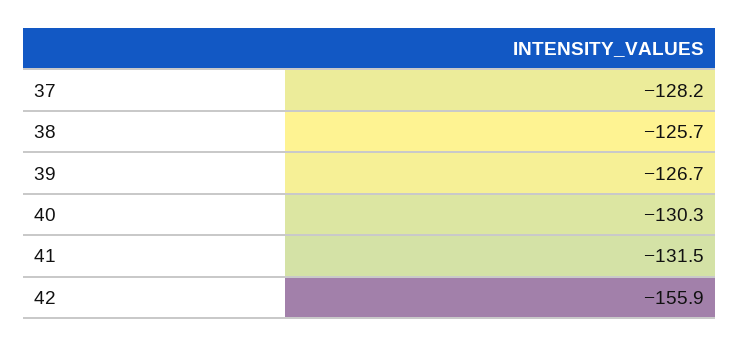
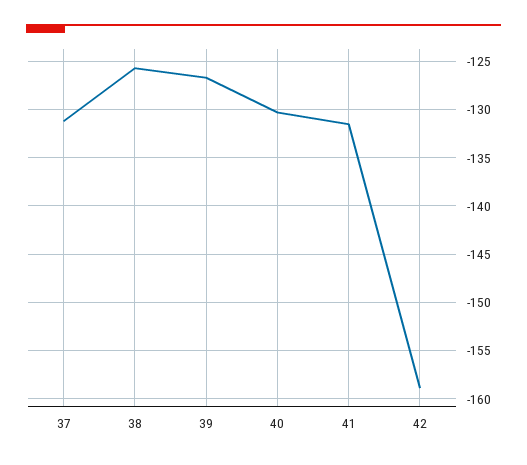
  {
-   "37": -128.2,
+   "37": -131,
    "38": -125.7,
    "39": -126.7,
    "40": -130.3,
    "41": -131.5,
-   "42": -155.9
+   "42": -159
  }

